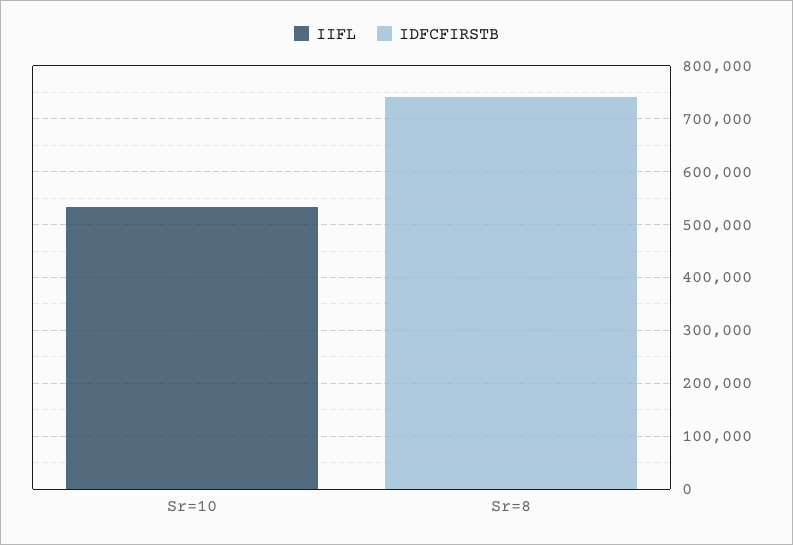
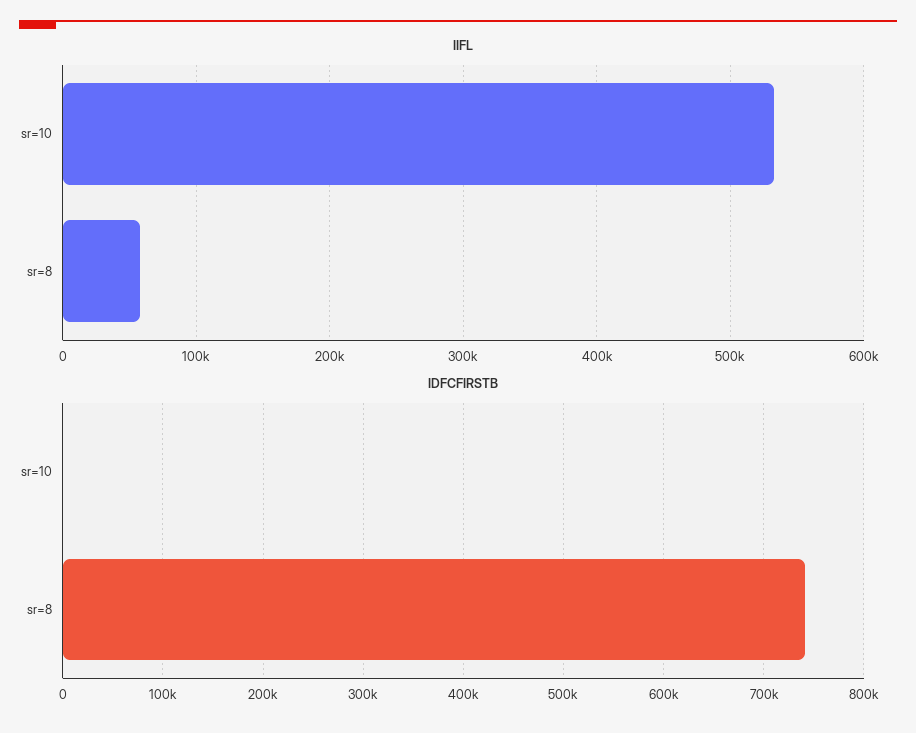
  {
    "IIFL": {
      "Sr=10": 530000,
-     "Sr=8": 0
+     "Sr=8": 60000
    },
    "IDFCFIRSTB": {
      "Sr=10": 0,
      "Sr=8": 740000
    }
  }

